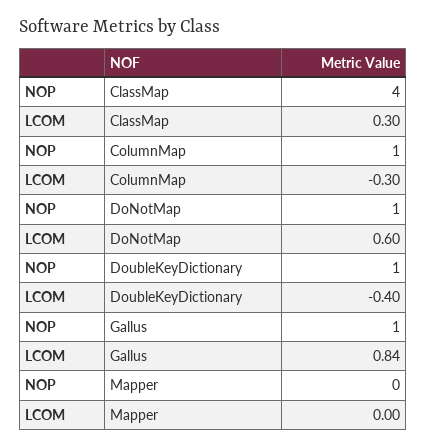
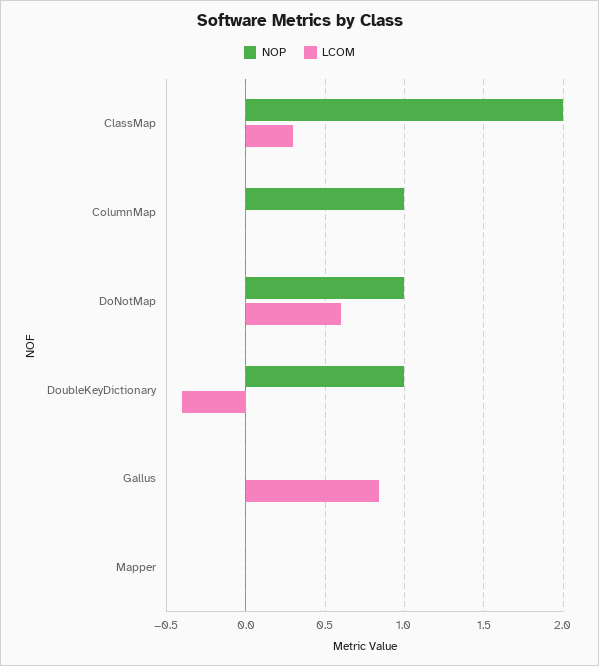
  {
    "NOP": {
-     "ClassMap": 4,
+     "ClassMap": 2,
      "ColumnMap": 1,
      "DoNotMap": 1,
      "DoubleKeyDictionary": 1,
-     "Gallus": 1,
+     "Gallus": 0,
      "Mapper": 0
    },
    "LCOM": {
      "ClassMap": 0.3,
-     "ColumnMap": -0.3,
+     "ColumnMap": 0,
      "DoNotMap": 0.6,
      "DoubleKeyDictionary": -0.4,
      "Gallus": 0.84,
      "Mapper": 0
    }
  }

